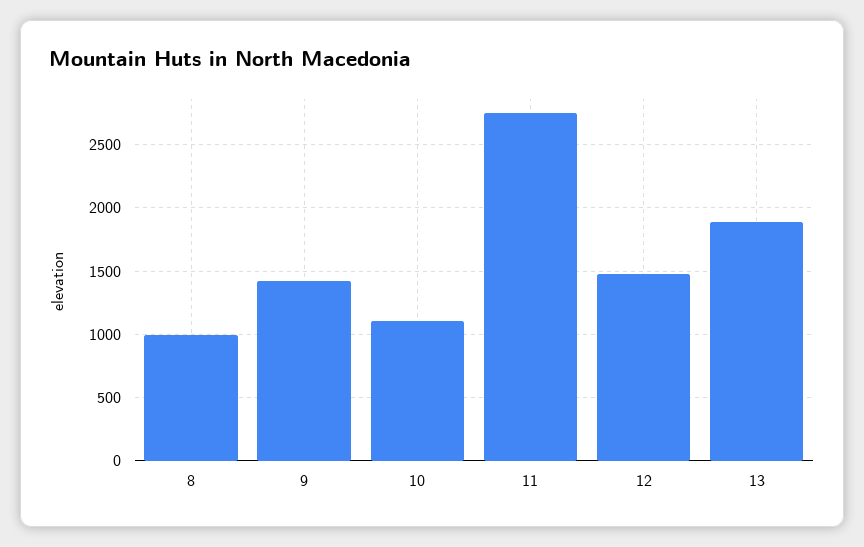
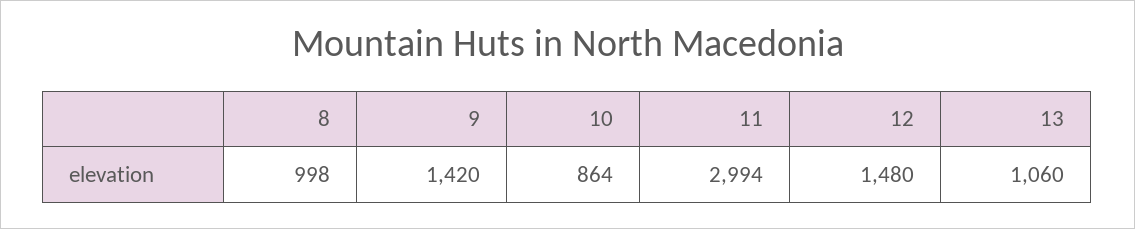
  {
    "8": 998,
    "9": 1420,
-   "10": 1100,
+   "10": 864,
-   "11": 2750,
+   "11": 2994,
    "12": 1480,
-   "13": 1900
+   "13": 1060
  }

